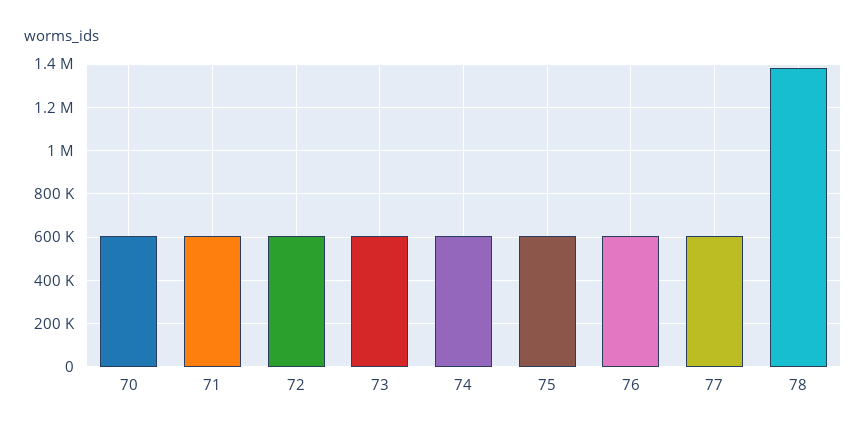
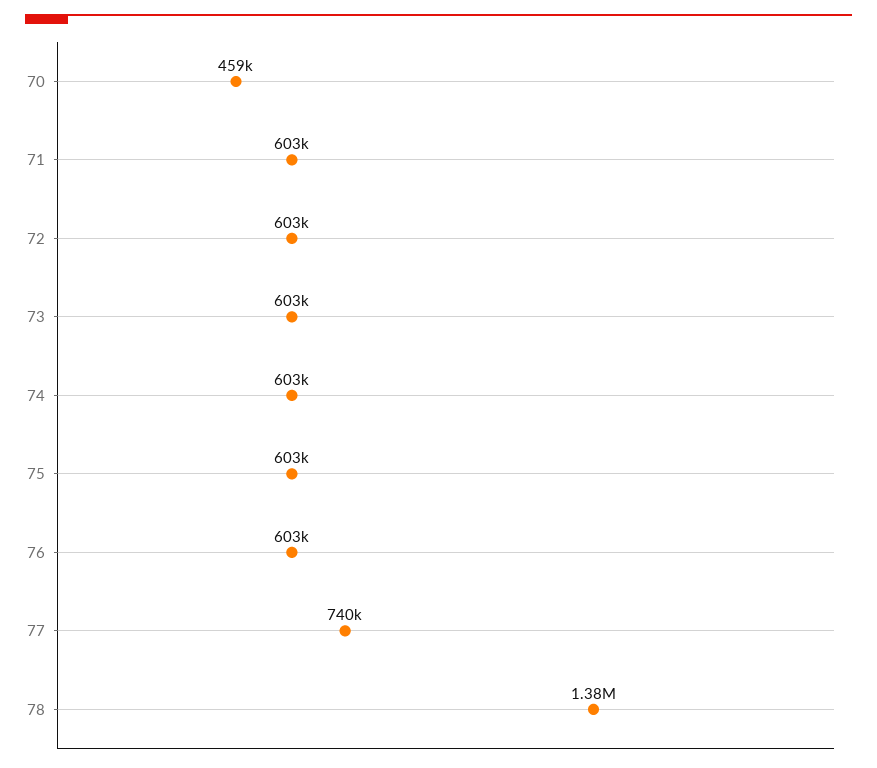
  {
-   "70": 600000,
+   "70": 459000,
    "71": 603000,
    "72": 603000,
    "73": 603000,
    "74": 603000,
    "75": 603000,
    "76": 603000,
-   "77": 600000,
+   "77": 740000,
    "78": 1380000
  }

